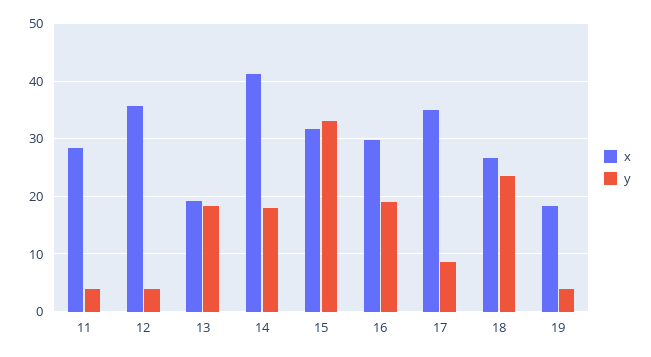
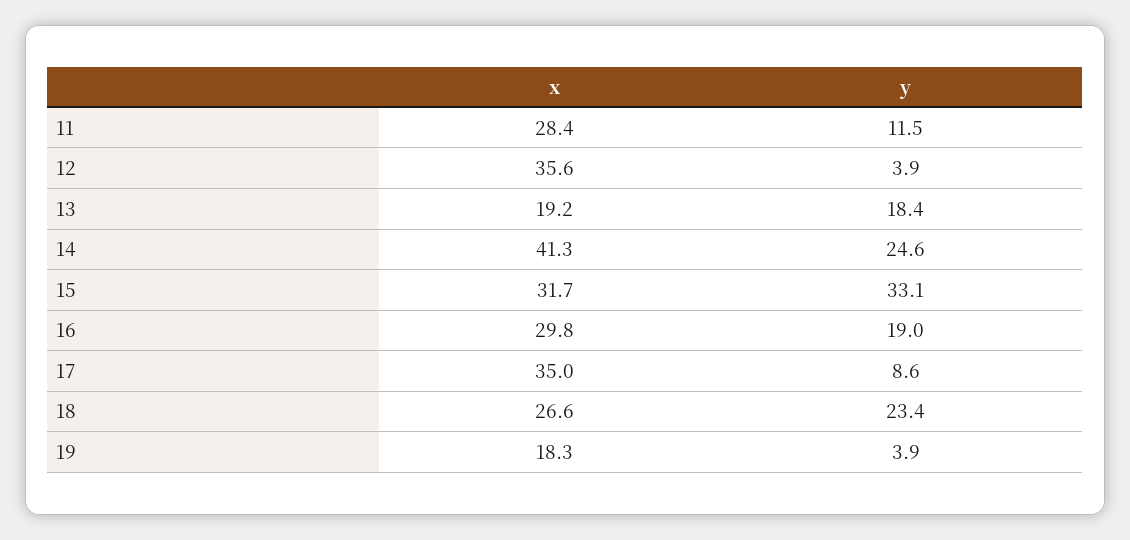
  {
    "x": {
      "11": 28.4,
      "12": 35.6,
      "13": 19.2,
      "14": 41.3,
      "15": 31.7,
      "16": 29.8,
      "17": 35,
      "18": 26.6,
      "19": 18.3
    },
    "y": {
-     "11": 4,
+     "11": 11.5,
      "12": 3.9,
      "13": 18.4,
-     "14": 18,
+     "14": 24.6,
      "15": 33.1,
      "16": 19,
      "17": 8.6,
      "18": 23.4,
      "19": 3.9
    }
  }

